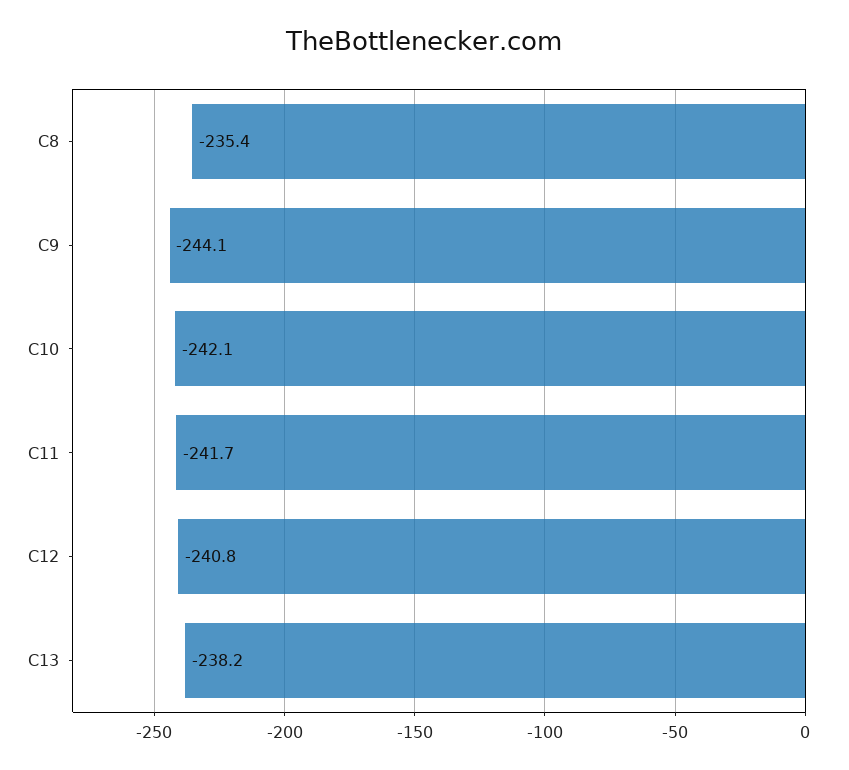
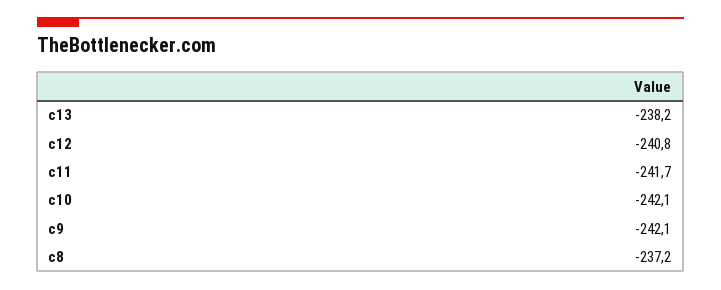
  {
-   "C8": -235.4,
+   "C8": -237.2,
-   "C9": -244.1,
+   "C9": -242.1,
    "C10": -242.1,
    "C11": -241.7,
    "C12": -240.8,
    "C13": -238.2
  }

